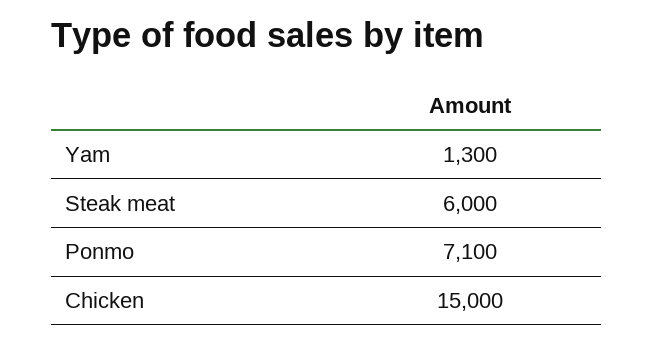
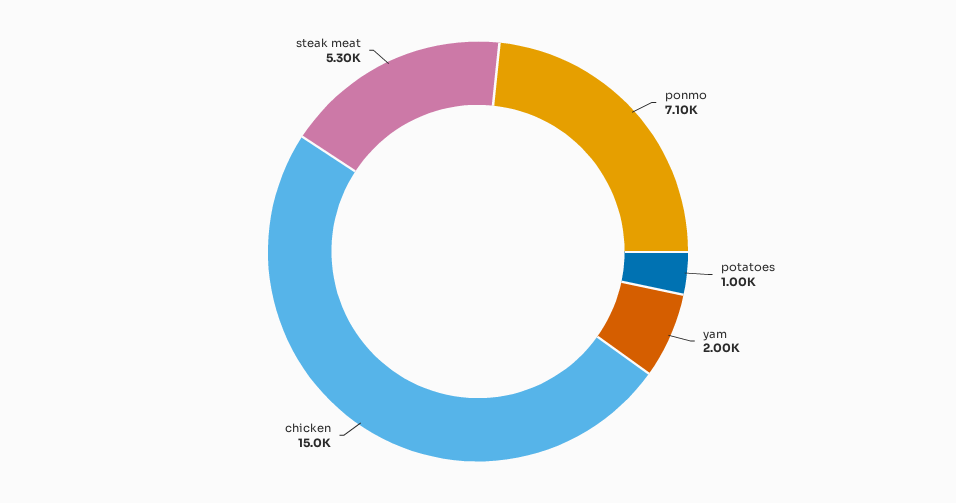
  {
-   "Yam": 1300,
+   "Yam": 2000,
-   "Steak meat": 6000,
+   "Steak meat": 5300,
    "Ponmo": 7100,
-   "Chicken": 15000
+   "Chicken": 15000,
+   "potatoes": 1000
  }

